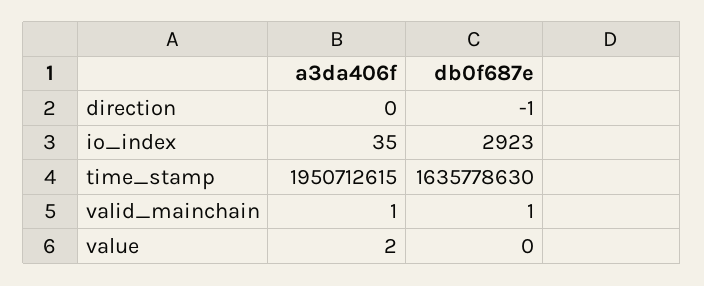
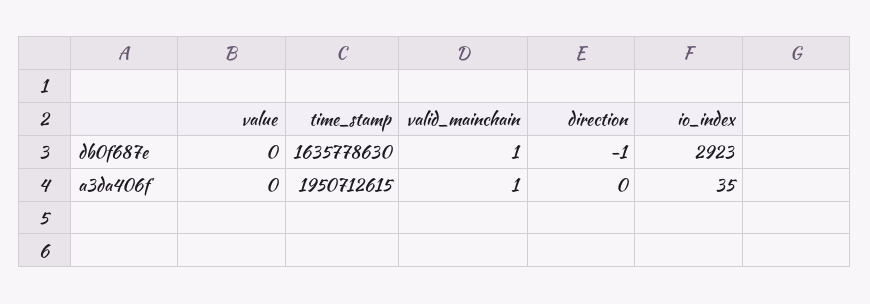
  {
    "a3da406f": {
      "direction": 0,
      "io_index": 35,
      "time_stamp": 1950712615,
      "valid_mainchain": 1,
-     "value": 2
+     "value": 0
    },
    "db0f687e": {
      "direction": -1,
      "io_index": 2923,
      "time_stamp": 1635778630,
      "valid_mainchain": 1,
      "value": 0
    }
  }

